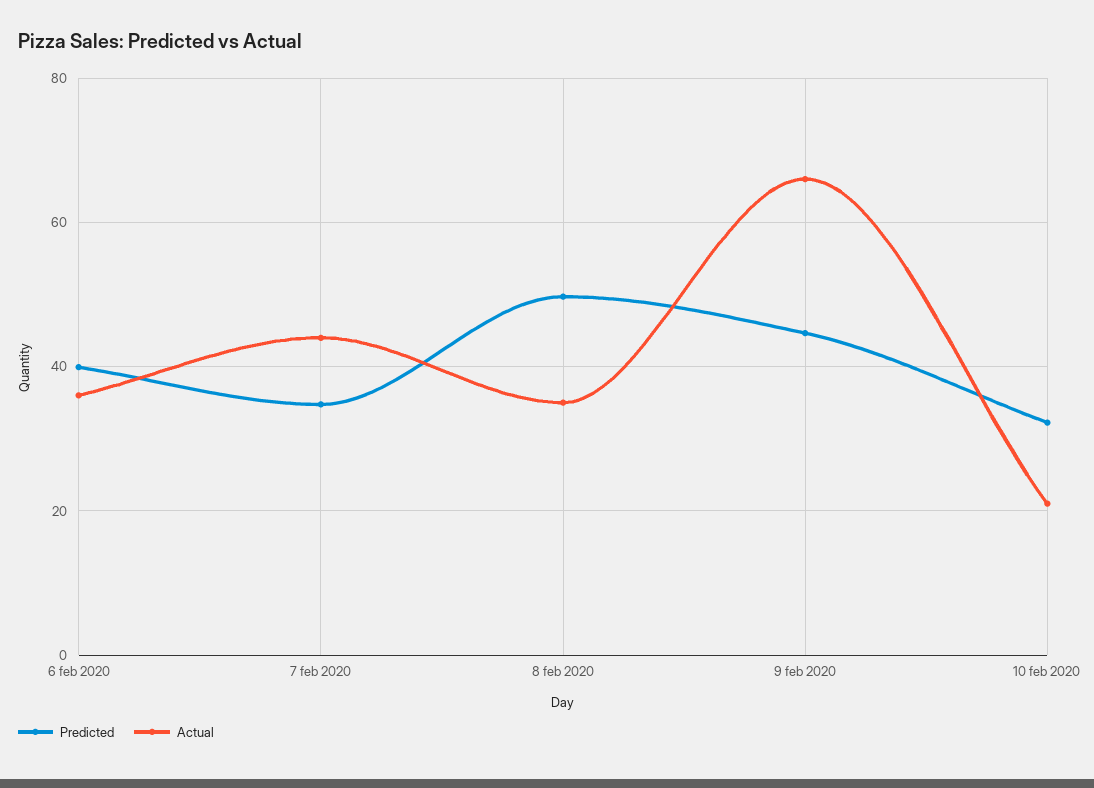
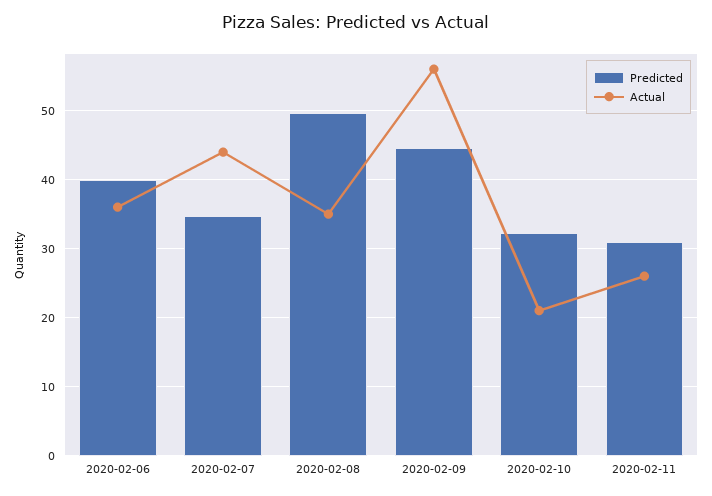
  {
    "Predicted": {
      "6 feb 2020": 40,
      "7 feb 2020": 35,
      "8 feb 2020": 50,
      "9 feb 2020": 45,
-     "10 feb 2020": 32
+     "10 feb 2020": 32,
+     "2020-02-11": 31
    },
    "Actual": {
      "6 feb 2020": 36,
      "7 feb 2020": 44,
      "8 feb 2020": 35,
-     "9 feb 2020": 66,
+     "9 feb 2020": 56,
-     "10 feb 2020": 21
+     "10 feb 2020": 21,
+     "2020-02-11": 26
    }
  }

